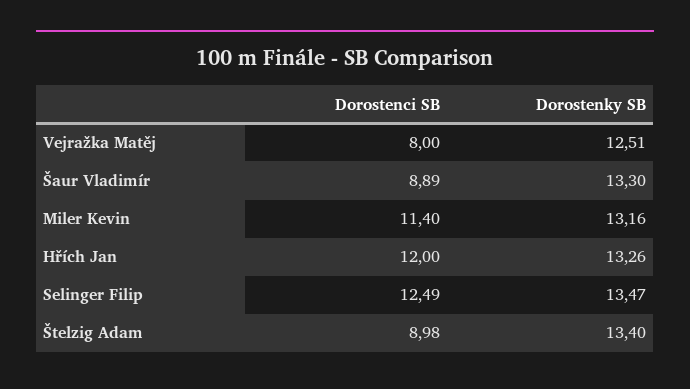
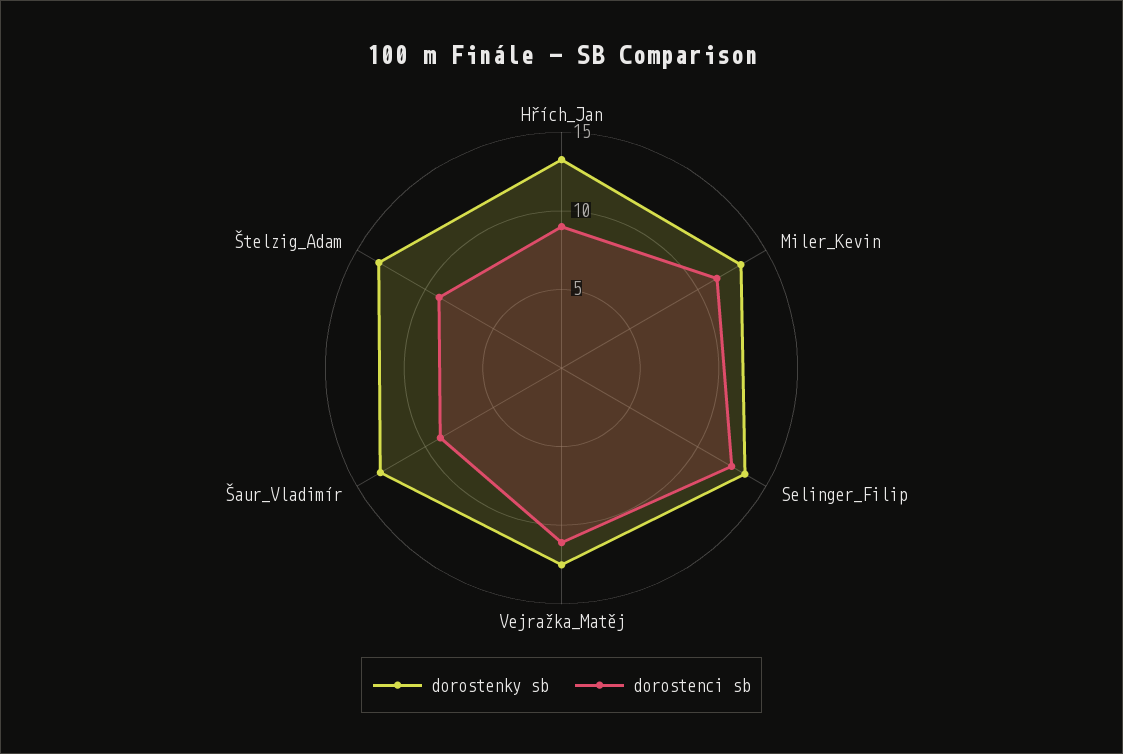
  {
    "Dorostenci SB": {
-     "Vejražka Matěj": 8,
+     "Vejražka Matěj": 11,
      "Šaur Vladimír": 8.89,
      "Miler Kevin": 11.4,
-     "Hřích Jan": 12,
+     "Hřích Jan": 9,
      "Selinger Filip": 12.49,
      "Štelzig Adam": 8.98
    },
    "Dorostenky SB": {
      "Vejražka Matěj": 12.51,
      "Šaur Vladimír": 13.3,
      "Miler Kevin": 13.16,
      "Hřích Jan": 13.26,
      "Selinger Filip": 13.47,
      "Štelzig Adam": 13.4
    }
  }

